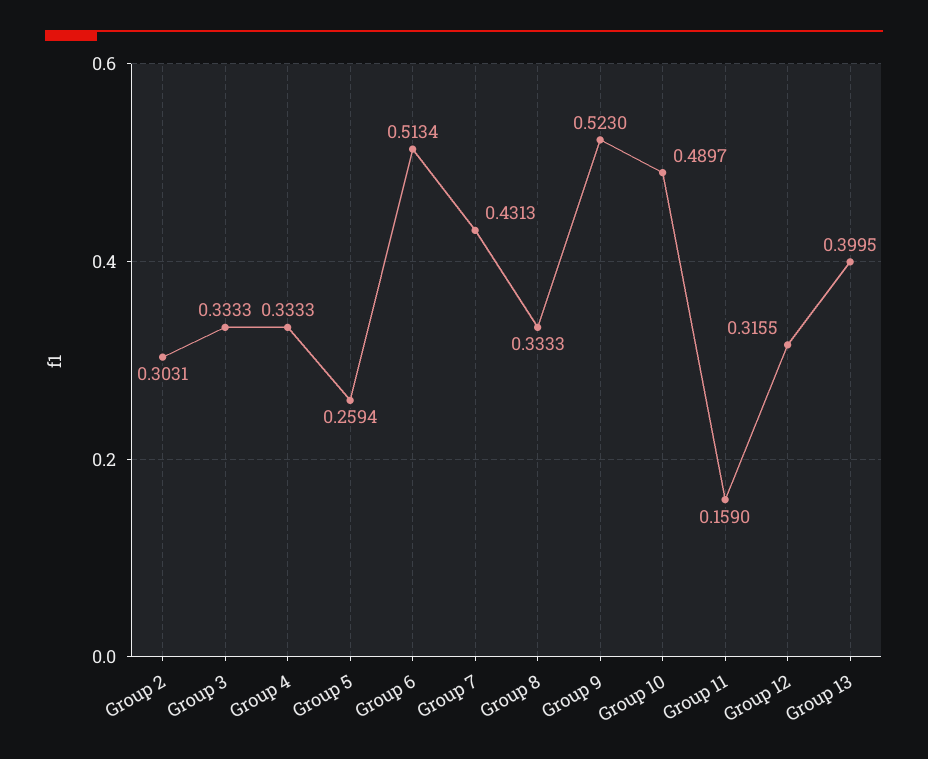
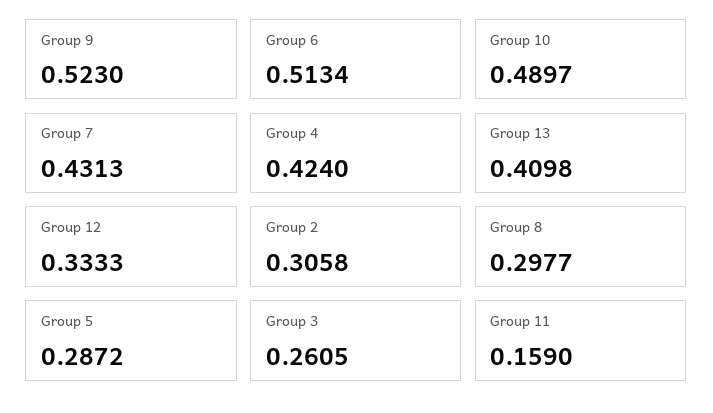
  {
-   "Group 2": 0.3031,
+   "Group 2": 0.3058,
-   "Group 3": 0.3333,
+   "Group 3": 0.2605,
-   "Group 4": 0.3333,
+   "Group 4": 0.424,
-   "Group 5": 0.2594,
+   "Group 5": 0.2872,
    "Group 6": 0.5134,
    "Group 7": 0.4313,
-   "Group 8": 0.3333,
+   "Group 8": 0.2977,
    "Group 9": 0.523,
    "Group 10": 0.4897,
    "Group 11": 0.159,
-   "Group 12": 0.3155,
+   "Group 12": 0.3333,
-   "Group 13": 0.3995
+   "Group 13": 0.4098
  }

